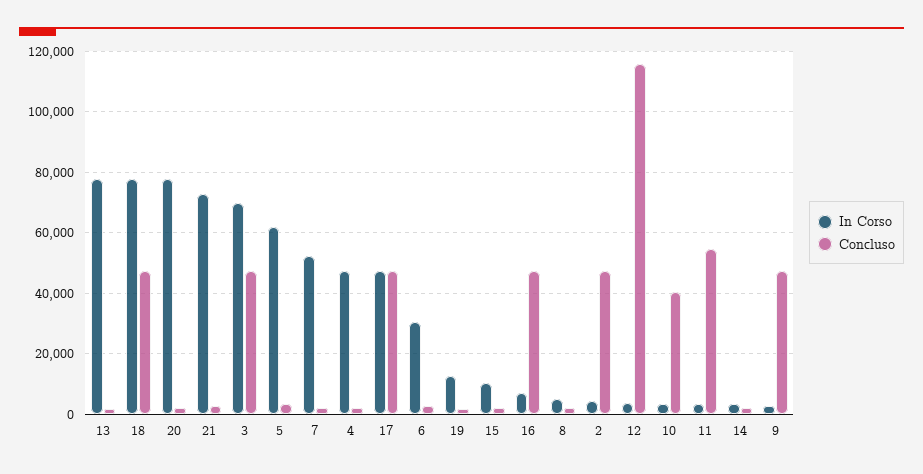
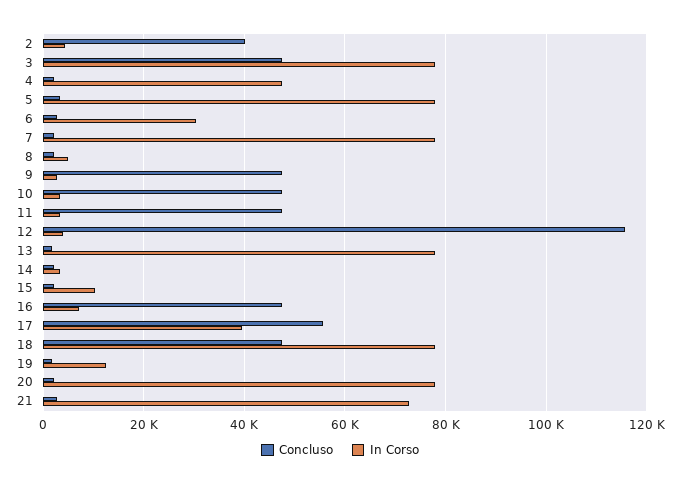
  {
    "In Corso": {
      "13": 78000,
      "18": 78000,
      "20": 78000,
      "21": 72000,
-     "3": 70000,
+     "3": 78000,
-     "5": 62000,
+     "5": 78000,
-     "7": 52000,
+     "7": 78000,
      "4": 48000,
-     "17": 48000,
+     "17": 40000,
      "6": 30000,
      "19": 12000,
      "15": 10000,
      "16": 8000,
      "8": 4000,
      "2": 4000,
      "12": 4000,
      "10": 4000,
      "11": 4000,
      "14": 4000,
      "9": 2000
    },
    "Concluso": {
      "13": 2000,
      "18": 48000,
      "20": 2000,
      "21": 2000,
      "3": 48000,
      "5": 4000,
      "7": 2000,
      "4": 2000,
-     "17": 48000,
+     "17": 56000,
      "6": 2000,
      "19": 2000,
      "15": 2000,
      "16": 48000,
      "8": 2000,
-     "2": 48000,
+     "2": 40000,
      "12": 116000,
-     "10": 40000,
+     "10": 48000,
-     "11": 54000,
+     "11": 48000,
      "14": 2000,
      "9": 48000
    }
  }

